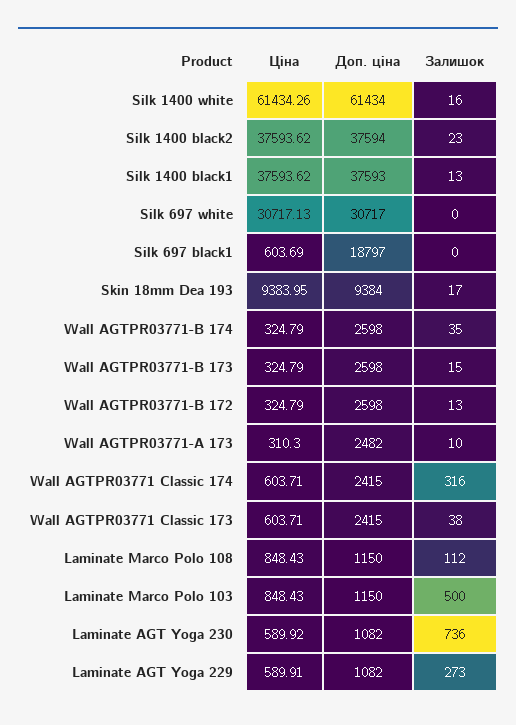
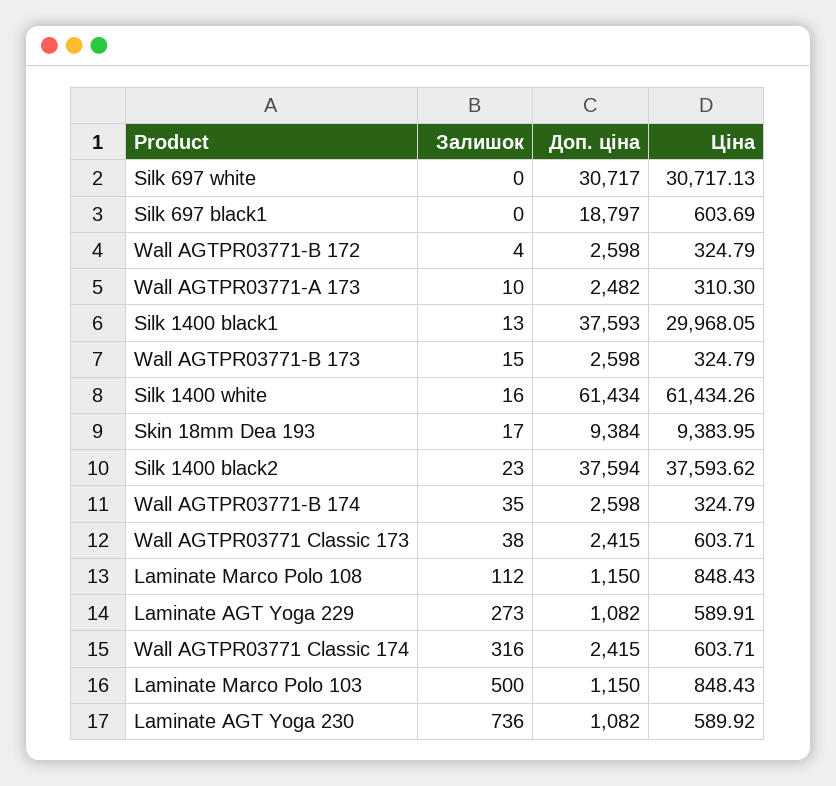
  {
    "Ціна": {
      "Silk 1400 white": 61434.26,
      "Silk 1400 black2": 37593.62,
-     "Silk 1400 black1": 37593.62,
+     "Silk 1400 black1": 29968.05,
      "Silk 697 white": 30717.13,
      "Silk 697 black1": 603.69,
      "Skin 18mm Dea 193": 9383.95,
      "Wall AGTPR03771-B 174": 324.79,
      "Wall AGTPR03771-B 173": 324.79,
      "Wall AGTPR03771-B 172": 324.79,
      "Wall AGTPR03771-A 173": 310.3,
      "Wall AGTPR03771 Classic 174": 603.71,
      "Wall AGTPR03771 Classic 173": 603.71,
      "Laminate Marco Polo 108": 848.43,
      "Laminate Marco Polo 103": 848.43,
      "Laminate AGT Yoga 230": 589.92,
      "Laminate AGT Yoga 229": 589.91
    },
    "Доп. ціна": {
      "Silk 1400 white": 61434,
      "Silk 1400 black2": 37594,
      "Silk 1400 black1": 37593,
      "Silk 697 white": 30717,
      "Silk 697 black1": 18797,
      "Skin 18mm Dea 193": 9384,
      "Wall AGTPR03771-B 174": 2598,
      "Wall AGTPR03771-B 173": 2598,
      "Wall AGTPR03771-B 172": 2598,
      "Wall AGTPR03771-A 173": 2482,
      "Wall AGTPR03771 Classic 174": 2415,
      "Wall AGTPR03771 Classic 173": 2415,
      "Laminate Marco Polo 108": 1150,
      "Laminate Marco Polo 103": 1150,
      "Laminate AGT Yoga 230": 1082,
      "Laminate AGT Yoga 229": 1082
    },
    "Залишок": {
      "Silk 1400 white": 16,
      "Silk 1400 black2": 23,
      "Silk 1400 black1": 13,
      "Silk 697 white": 0,
      "Silk 697 black1": 0,
      "Skin 18mm Dea 193": 17,
      "Wall AGTPR03771-B 174": 35,
      "Wall AGTPR03771-B 173": 15,
-     "Wall AGTPR03771-B 172": 13,
+     "Wall AGTPR03771-B 172": 4,
      "Wall AGTPR03771-A 173": 10,
      "Wall AGTPR03771 Classic 174": 316,
      "Wall AGTPR03771 Classic 173": 38,
      "Laminate Marco Polo 108": 112,
      "Laminate Marco Polo 103": 500,
      "Laminate AGT Yoga 230": 736,
      "Laminate AGT Yoga 229": 273
    }
  }

